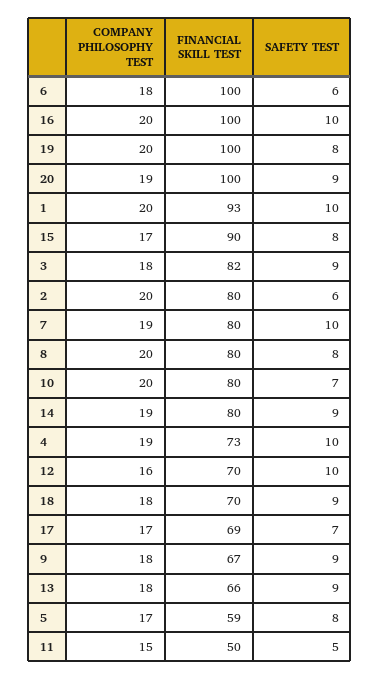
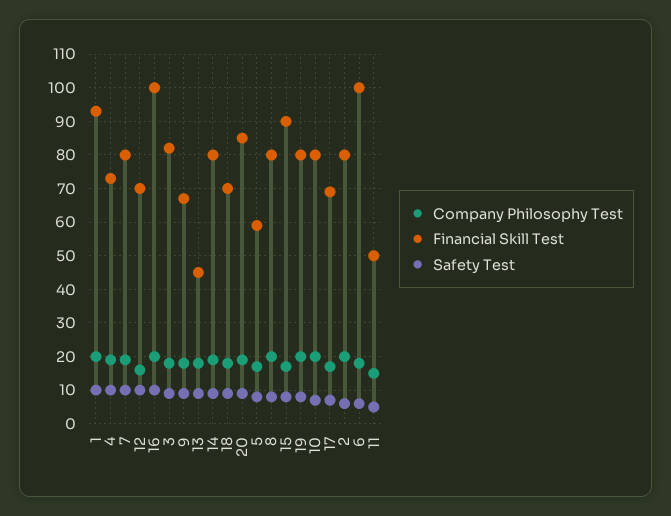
  {
    "COMPANY PHILOSOPHY TEST": {
      "6": 18,
      "16": 20,
      "19": 20,
      "20": 19,
      "1": 20,
      "15": 17,
      "3": 18,
      "2": 20,
      "7": 19,
      "8": 20,
      "10": 20,
      "14": 19,
      "4": 19,
      "12": 16,
      "18": 18,
      "17": 17,
      "9": 18,
      "13": 18,
      "5": 17,
      "11": 15
    },
    "FINANCIAL SKILL TEST": {
      "6": 100,
      "16": 100,
-     "19": 100,
+     "19": 80,
-     "20": 100,
+     "20": 85,
      "1": 93,
      "15": 90,
      "3": 82,
      "2": 80,
      "7": 80,
      "8": 80,
      "10": 80,
      "14": 80,
      "4": 73,
      "12": 70,
      "18": 70,
      "17": 69,
      "9": 67,
-     "13": 66,
+     "13": 45,
      "5": 59,
      "11": 50
    },
    "SAFETY TEST": {
      "6": 6,
      "16": 10,
      "19": 8,
      "20": 9,
      "1": 10,
      "15": 8,
      "3": 9,
      "2": 6,
      "7": 10,
      "8": 8,
      "10": 7,
      "14": 9,
      "4": 10,
      "12": 10,
      "18": 9,
      "17": 7,
      "9": 9,
      "13": 9,
      "5": 8,
      "11": 5
    }
  }

